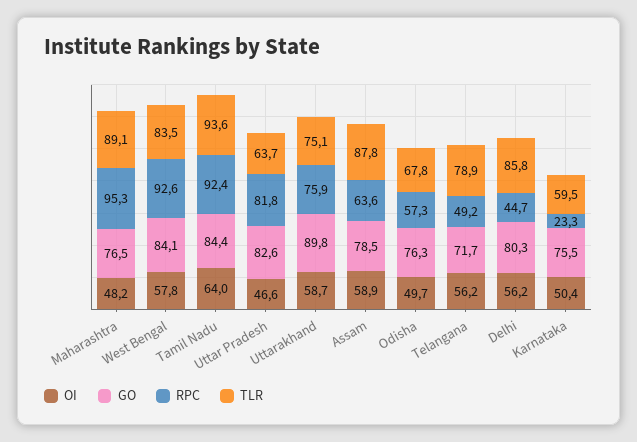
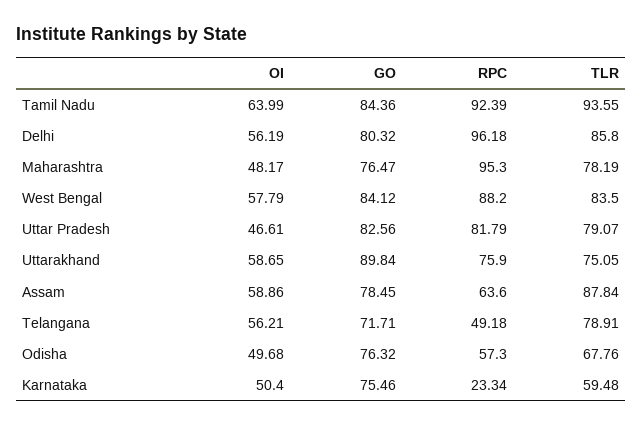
  {
    "OI": {
      "Maharashtra": 48.17,
      "West Bengal": 57.79,
      "Tamil Nadu": 63.99,
      "Uttar Pradesh": 46.61,
      "Uttarakhand": 58.65,
      "Assam": 58.86,
      "Odisha": 49.68,
      "Telangana": 56.21,
      "Delhi": 56.19,
      "Karnataka": 50.4
    },
    "GO": {
      "Maharashtra": 76.47,
      "West Bengal": 84.12,
      "Tamil Nadu": 84.36,
      "Uttar Pradesh": 82.56,
      "Uttarakhand": 89.84,
      "Assam": 78.45,
      "Odisha": 76.32,
      "Telangana": 71.71,
      "Delhi": 80.32,
      "Karnataka": 75.46
    },
    "RPC": {
      "Maharashtra": 95.3,
-     "West Bengal": 92.6,
+     "West Bengal": 88.2,
      "Tamil Nadu": 92.39,
      "Uttar Pradesh": 81.79,
      "Uttarakhand": 75.9,
      "Assam": 63.6,
      "Odisha": 57.3,
      "Telangana": 49.18,
-     "Delhi": 44.7,
+     "Delhi": 96.18,
      "Karnataka": 23.34
    },
    "TLR": {
-     "Maharashtra": 89.1,
+     "Maharashtra": 78.19,
      "West Bengal": 83.5,
      "Tamil Nadu": 93.55,
-     "Uttar Pradesh": 63.7,
+     "Uttar Pradesh": 79.07,
      "Uttarakhand": 75.05,
      "Assam": 87.84,
      "Odisha": 67.76,
      "Telangana": 78.91,
      "Delhi": 85.8,
      "Karnataka": 59.48
    }
  }

